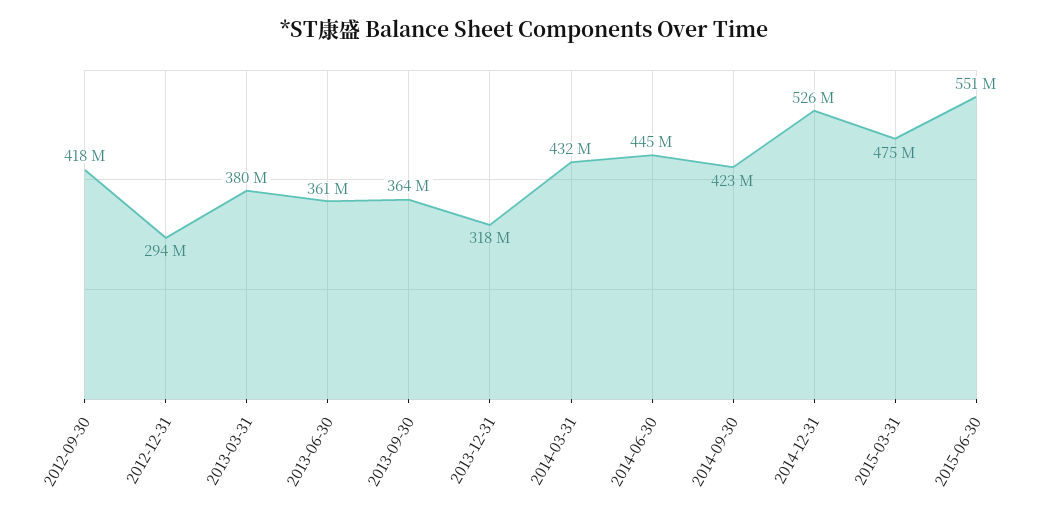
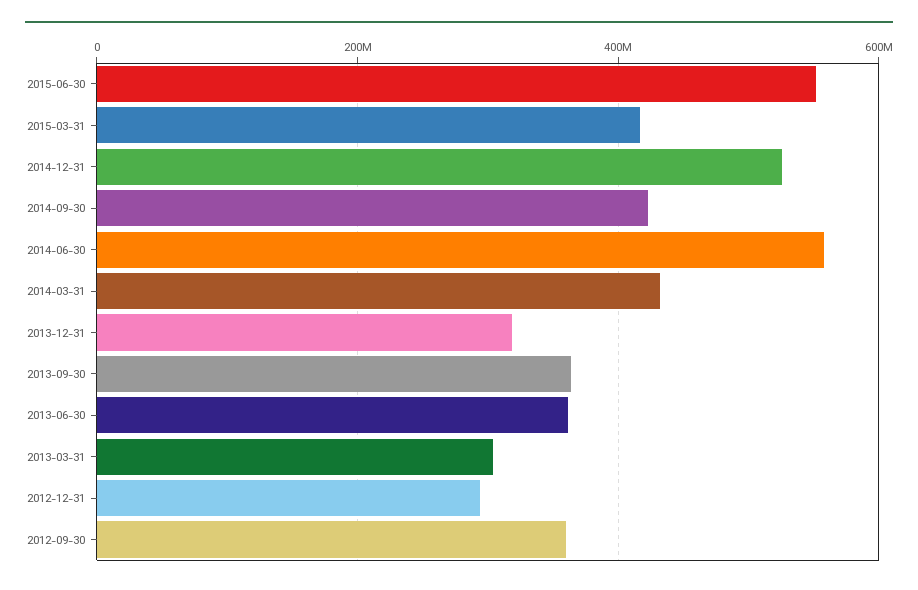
  {
-   "2012-09-30": 418000000,
+   "2012-09-30": 360000000,
    "2012-12-31": 294000000,
-   "2013-03-31": 380000000,
+   "2013-03-31": 300000000,
    "2013-06-30": 361000000,
    "2013-09-30": 364000000,
    "2013-12-31": 318000000,
    "2014-03-31": 432000000,
-   "2014-06-30": 445000000,
+   "2014-06-30": 560000000,
    "2014-09-30": 423000000,
    "2014-12-31": 526000000,
-   "2015-03-31": 475000000,
+   "2015-03-31": 420000000,
    "2015-06-30": 551000000
  }

